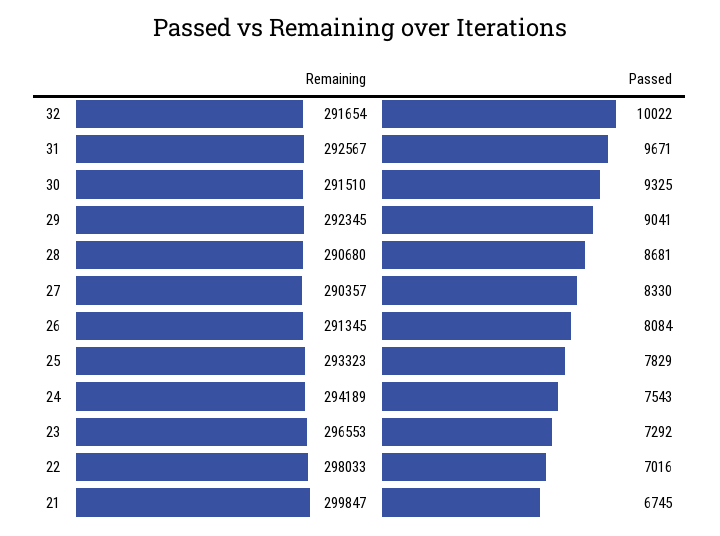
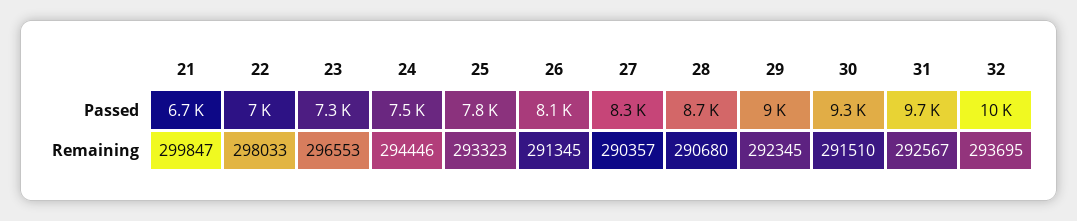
  {
    "Remaining": {
-     "32": 291654,
+     "32": 293695,
      "31": 292567,
      "30": 291510,
      "29": 292345,
      "28": 290680,
      "27": 290357,
      "26": 291345,
      "25": 293323,
-     "24": 294189,
+     "24": 294446,
      "23": 296553,
      "22": 298033,
      "21": 299847
    },
    "Passed": {
      "32": 10022,
      "31": 9671,
      "30": 9325,
      "29": 9041,
      "28": 8681,
      "27": 8330,
      "26": 8084,
      "25": 7829,
      "24": 7543,
      "23": 7292,
      "22": 7016,
      "21": 6745
    }
  }

